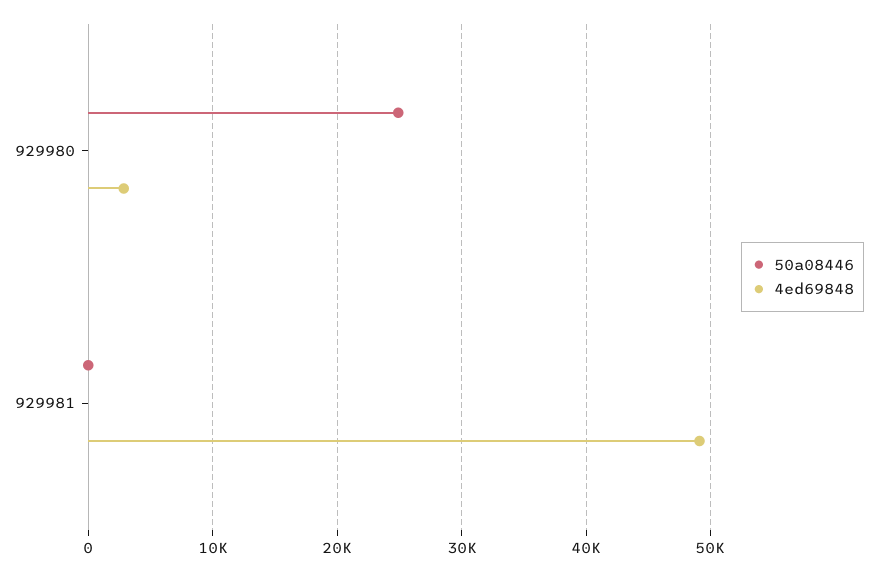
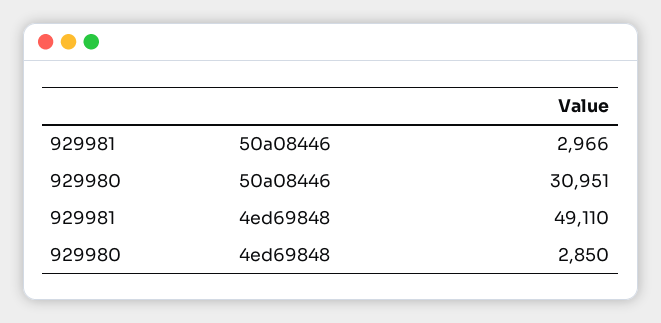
  {
    "50a08446": {
-     "929980": 25000,
+     "929980": 30951,
-     "929981": 0
+     "929981": 2966
    },
    "4ed69848": {
      "929980": 2850,
      "929981": 49110
    }
  }

